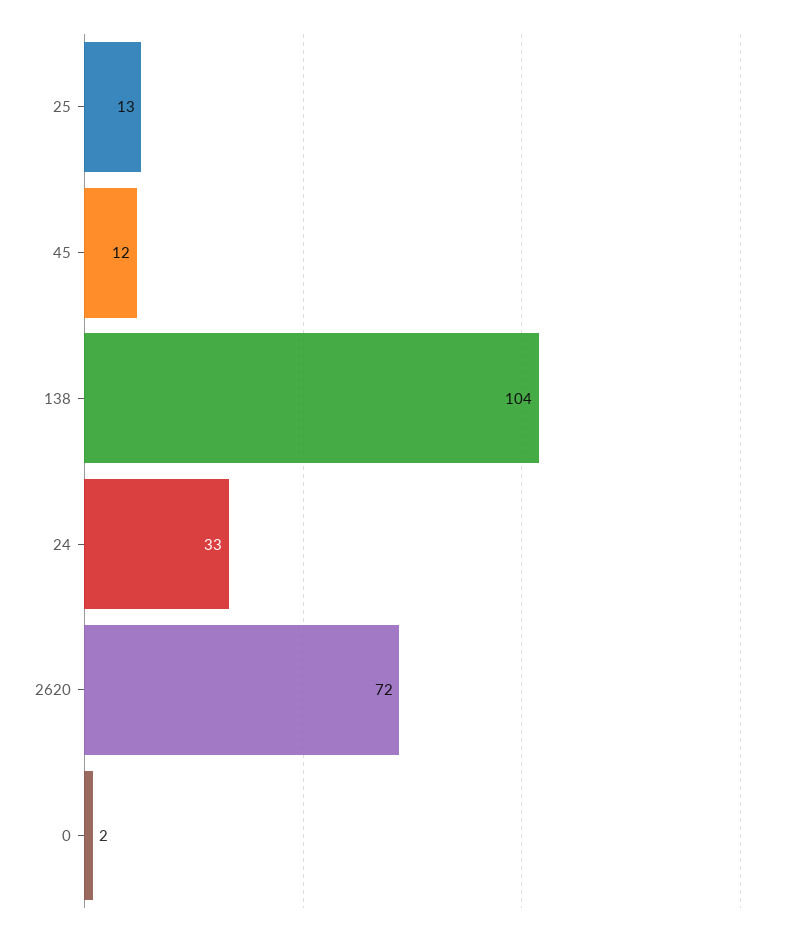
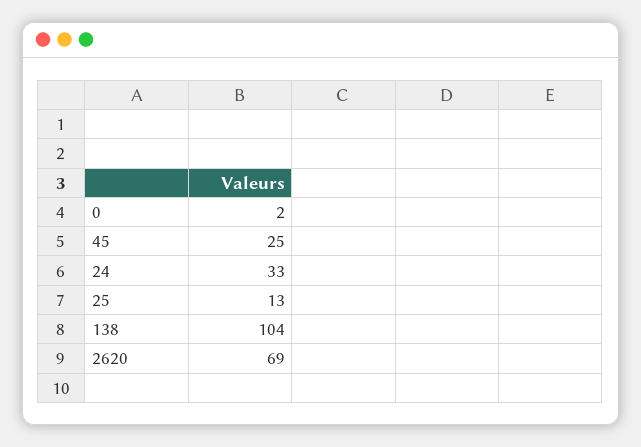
  {
    "25": 13,
-   "45": 12,
+   "45": 25,
    "138": 104,
    "24": 33,
-   "2620": 72,
+   "2620": 69,
    "0": 2
  }

